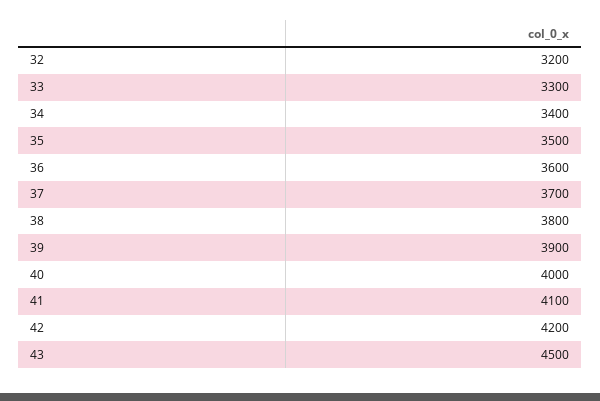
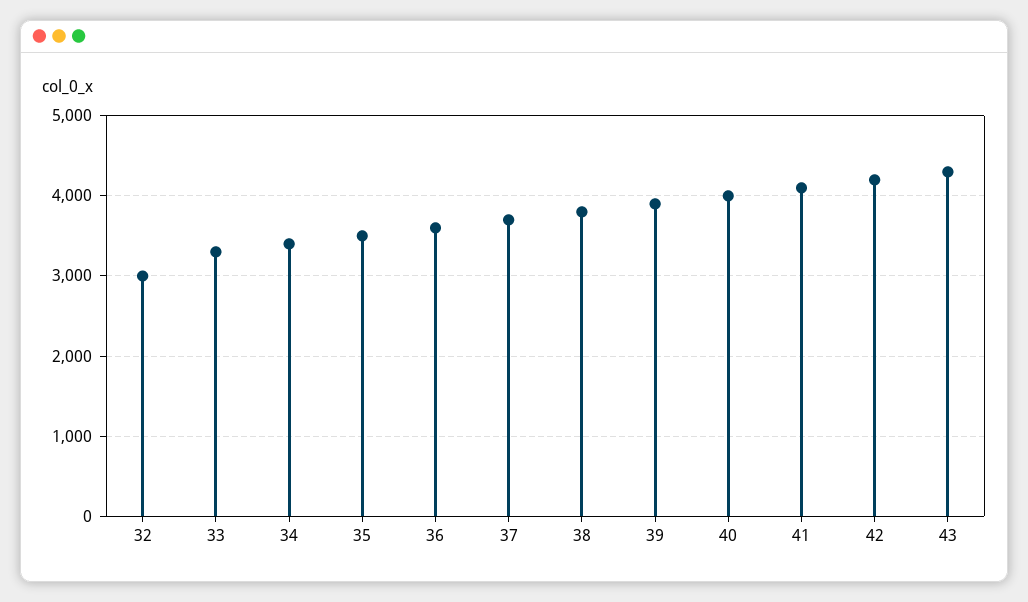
  {
-   "32": 3200,
+   "32": 3000,
    "33": 3300,
    "34": 3400,
    "35": 3500,
    "36": 3600,
    "37": 3700,
    "38": 3800,
    "39": 3900,
    "40": 4000,
    "41": 4100,
    "42": 4200,
-   "43": 4500
+   "43": 4300
  }

